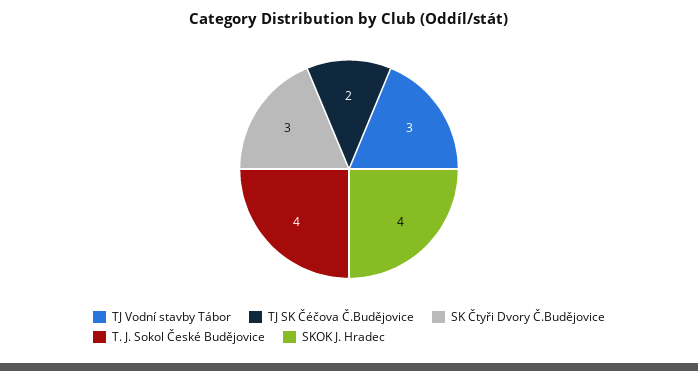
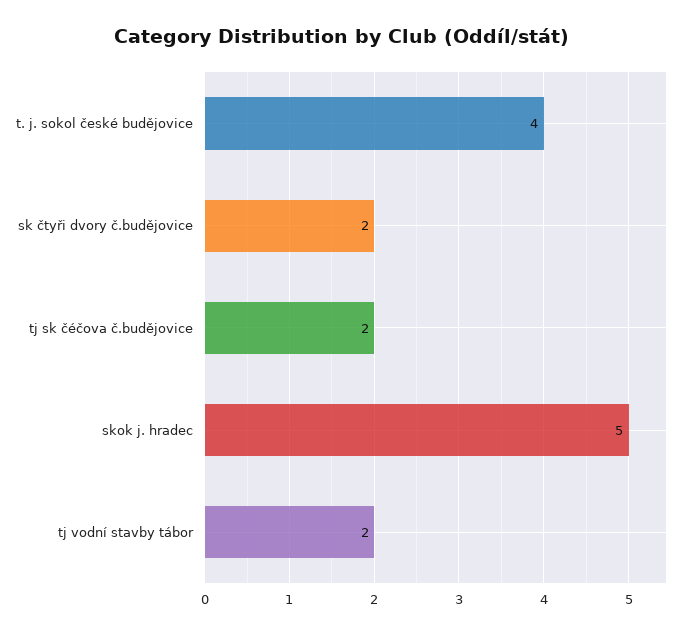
  {
-   "TJ Vodní stavby Tábor": 3,
+   "TJ Vodní stavby Tábor": 2,
    "TJ SK Čéčova Č.Budějovice": 2,
-   "SK Čtyři Dvory Č.Budějovice": 3,
+   "SK Čtyři Dvory Č.Budějovice": 2,
    "T. J. Sokol České Budějovice": 4,
-   "SKOK J. Hradec": 4
+   "SKOK J. Hradec": 5
  }

